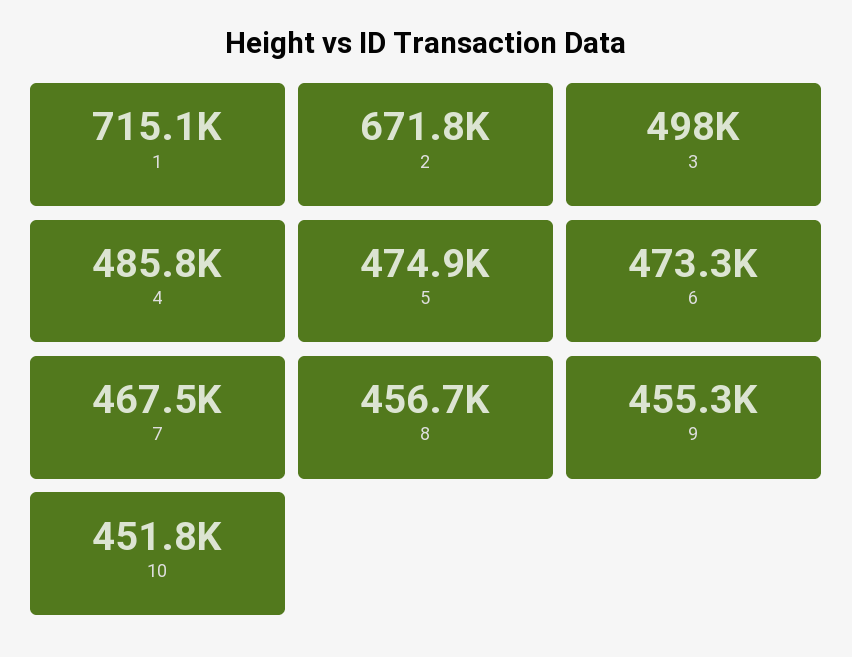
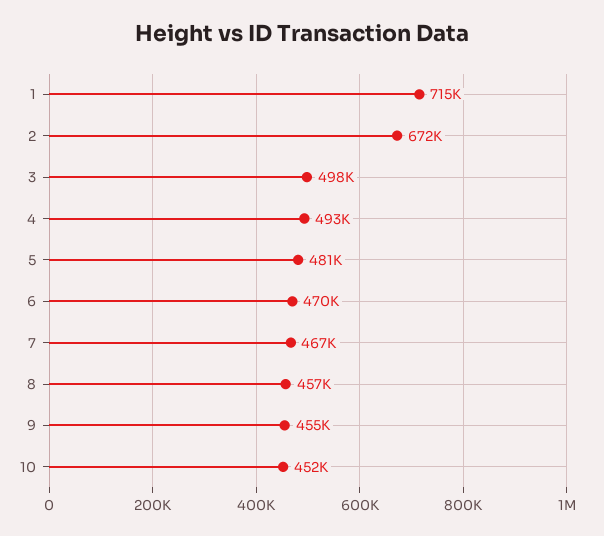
  {
    "1": 715100,
    "2": 671800,
    "3": 498000,
-   "4": 485800,
+   "4": 493000,
-   "5": 474900,
+   "5": 481000,
-   "6": 473300,
+   "6": 470000,
    "7": 467500,
    "8": 456700,
    "9": 455300,
    "10": 451800
  }

